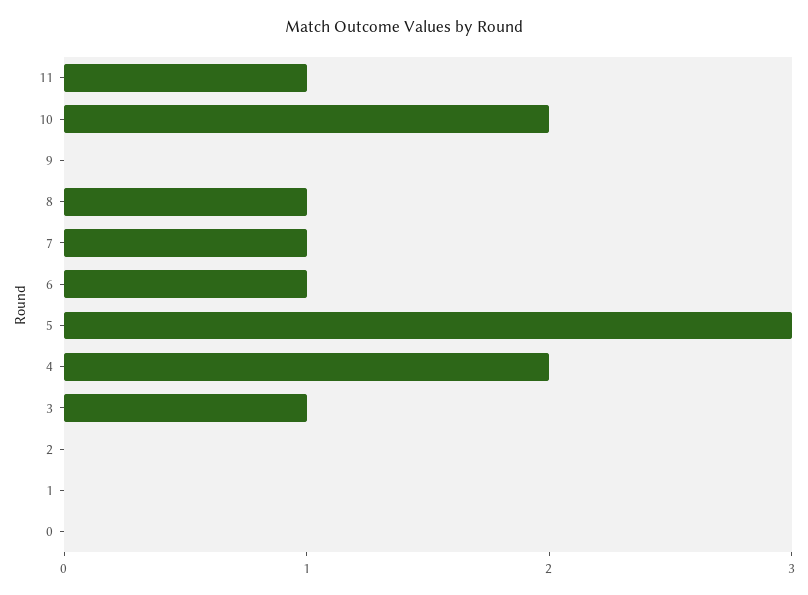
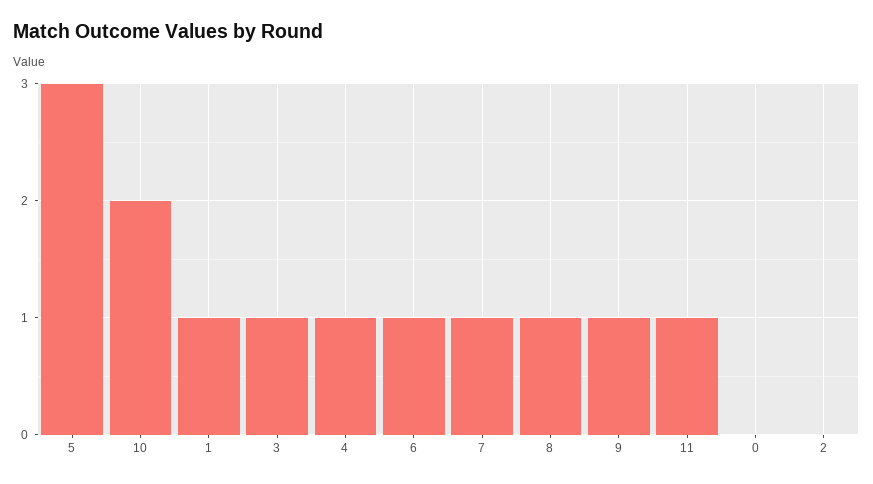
  {
    "11": 1,
    "10": 2,
-   "9": 0,
+   "9": 1,
    "8": 1,
    "7": 1,
    "6": 1,
    "5": 3,
-   "4": 2,
+   "4": 1,
    "3": 1,
    "2": 0,
-   "1": 0,
+   "1": 1,
    "0": 0
  }

